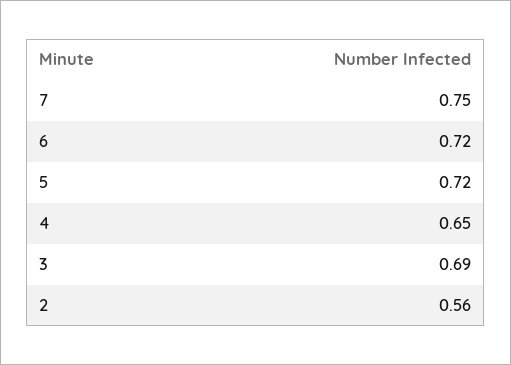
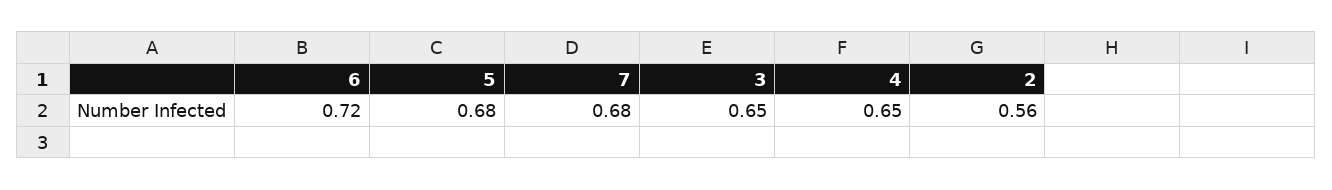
  {
-   "7": 0.75,
+   "7": 0.68,
    "6": 0.72,
-   "5": 0.72,
+   "5": 0.68,
    "4": 0.65,
-   "3": 0.69,
+   "3": 0.65,
    "2": 0.56
  }

